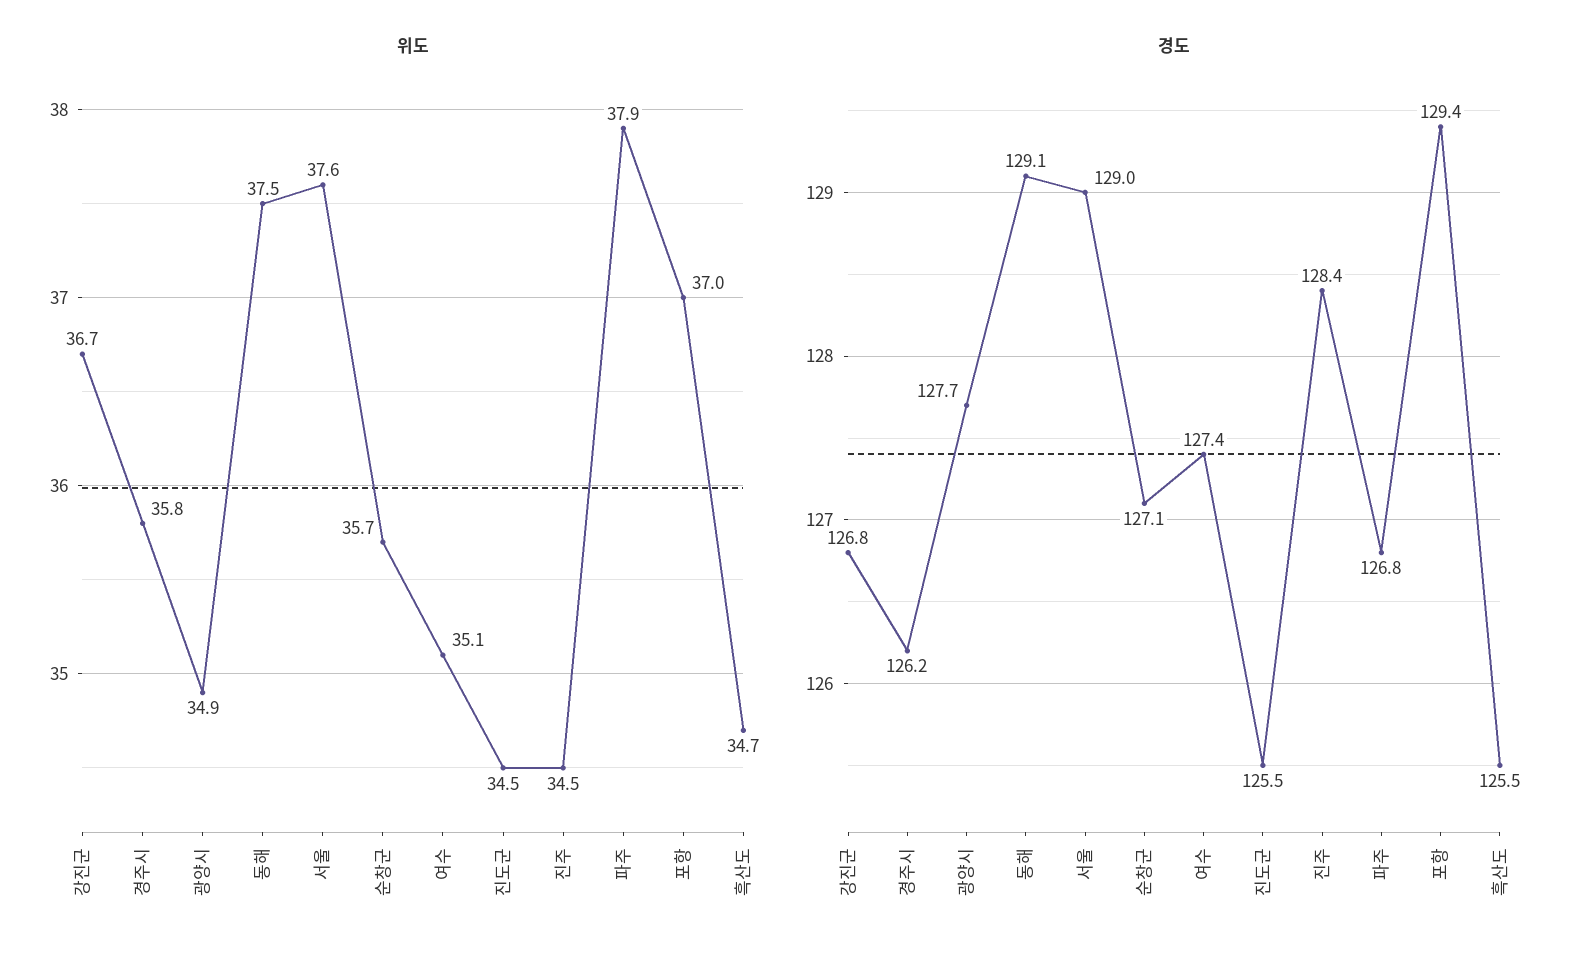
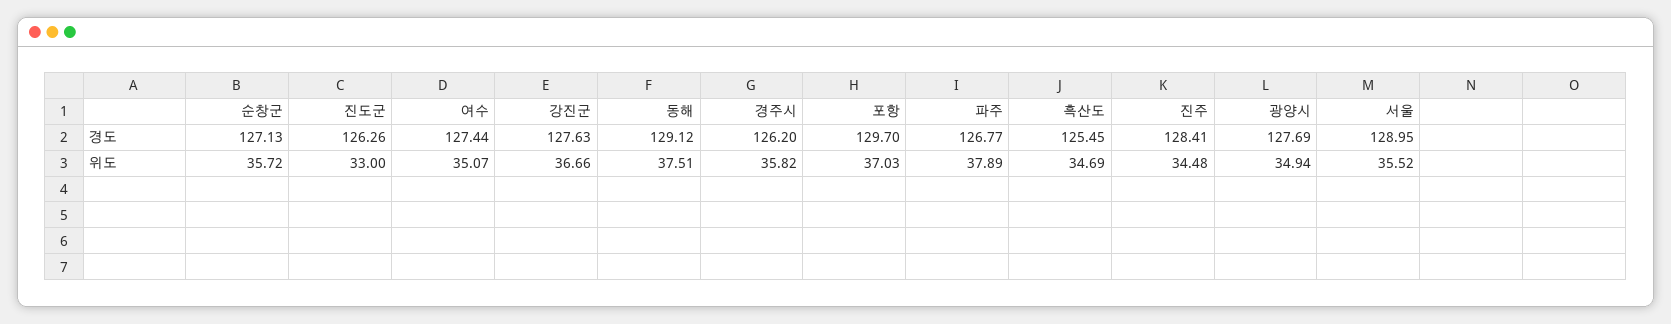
  {
    "위도": {
      "강진군": 36.66,
      "경주시": 35.82,
      "광양시": 34.94,
      "동해": 37.51,
-     "서울": 37.6,
+     "서울": 35.52,
      "순창군": 35.72,
      "여수": 35.07,
-     "진도군": 34.5,
+     "진도군": 33,
      "진주": 34.48,
      "파주": 37.89,
      "포항": 37.03,
      "흑산도": 34.69
    },
    "경도": {
-     "강진군": 126.8,
+     "강진군": 127.63,
      "경주시": 126.2,
      "광양시": 127.69,
      "동해": 129.12,
      "서울": 128.95,
      "순창군": 127.13,
      "여수": 127.44,
-     "진도군": 125.5,
+     "진도군": 126.26,
      "진주": 128.41,
      "파주": 126.77,
-     "포항": 129.4,
+     "포항": 129.7,
      "흑산도": 125.45
    }
  }

